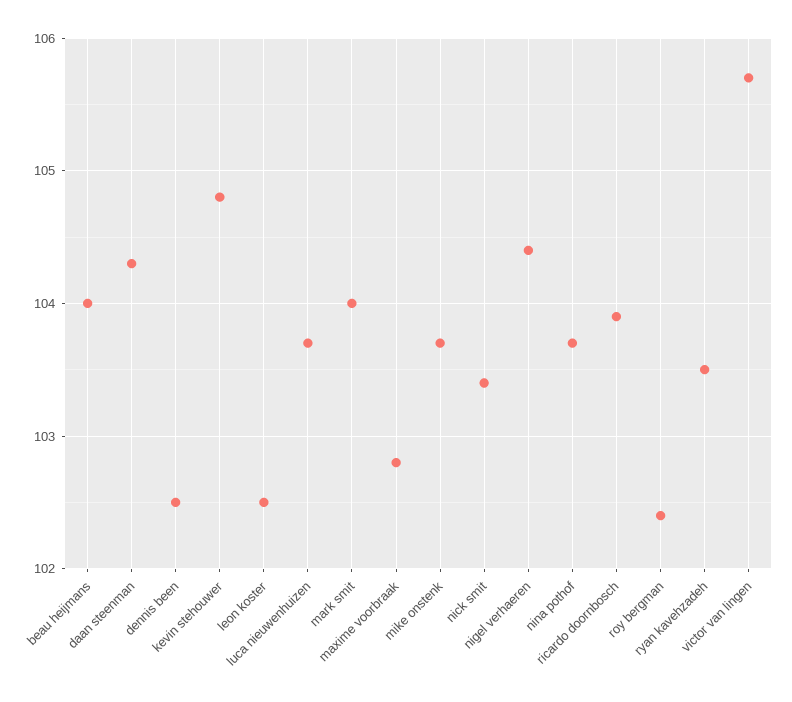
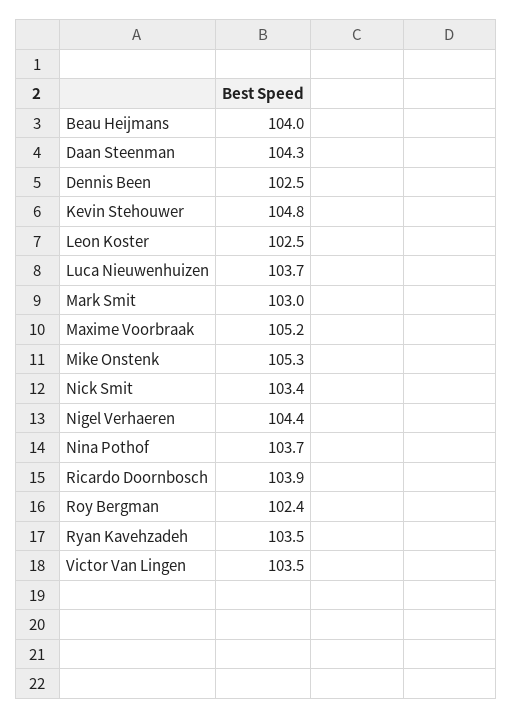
  {
    "beau heijmans": 104,
    "daan steenman": 104.3,
    "dennis been": 102.5,
    "kevin stehouwer": 104.8,
    "leon koster": 102.5,
    "luca nieuwenhuizen": 103.7,
-   "mark smit": 104,
+   "mark smit": 103,
-   "maxime voorbraak": 102.8,
+   "maxime voorbraak": 105.2,
-   "mike onstenk": 103.7,
+   "mike onstenk": 105.3,
    "nick smit": 103.4,
    "nigel verhaeren": 104.4,
    "nina pothof": 103.7,
    "ricardo doornbosch": 103.9,
    "roy bergman": 102.4,
    "ryan kavehzadeh": 103.5,
-   "victor van lingen": 105.7
+   "victor van lingen": 103.5
  }

